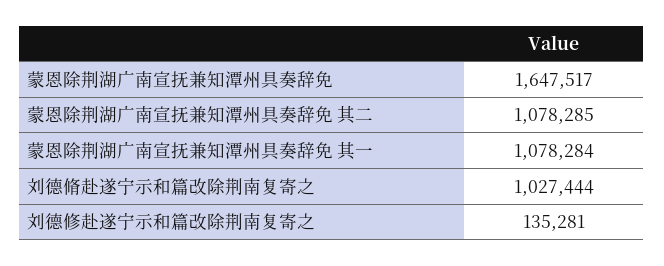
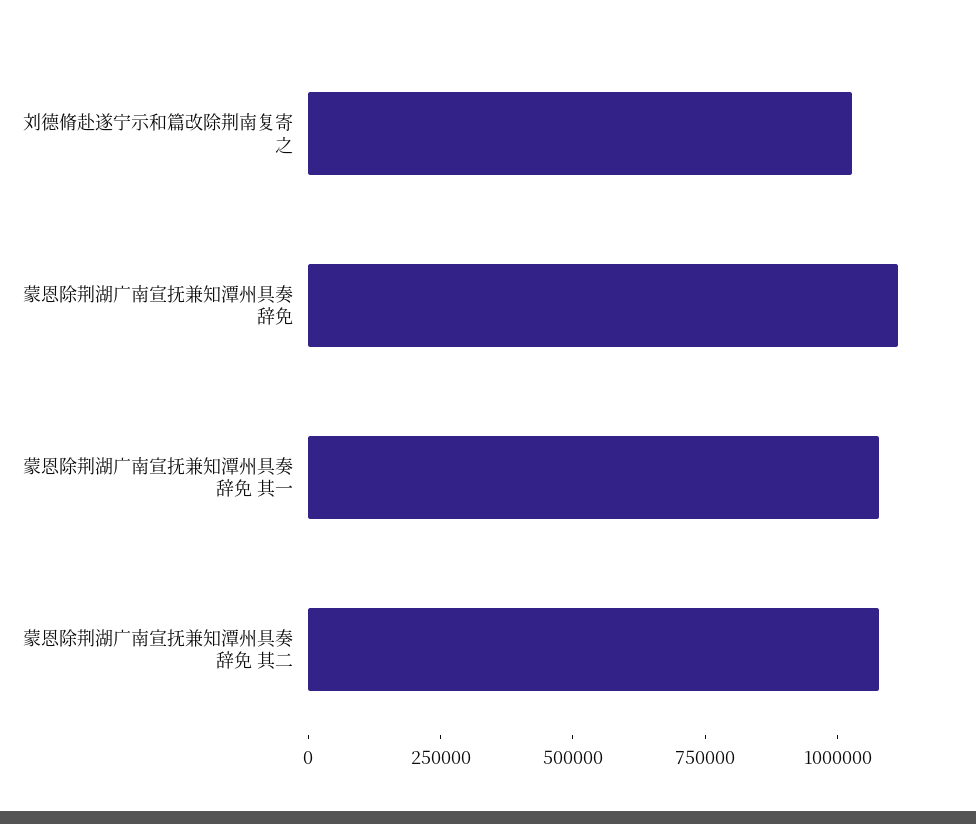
  {
-   "蒙恩除荆湖广南宣抚兼知潭州具奏辞免": 1647517,
+   "蒙恩除荆湖广南宣抚兼知潭州具奏辞免": 1100000,
    "蒙恩除荆湖广南宣抚兼知潭州具奏辞免 其二": 1078285,
    "蒙恩除荆湖广南宣抚兼知潭州具奏辞免 其一": 1078284,
-   "刘德脩赴遂宁示和篇改除荆南复寄之": 1027444,
+   "刘德脩赴遂宁示和篇改除荆南复寄之": 1027444
-   "刘德修赴遂宁示和篇改除荆南复寄之": 135281
  }

